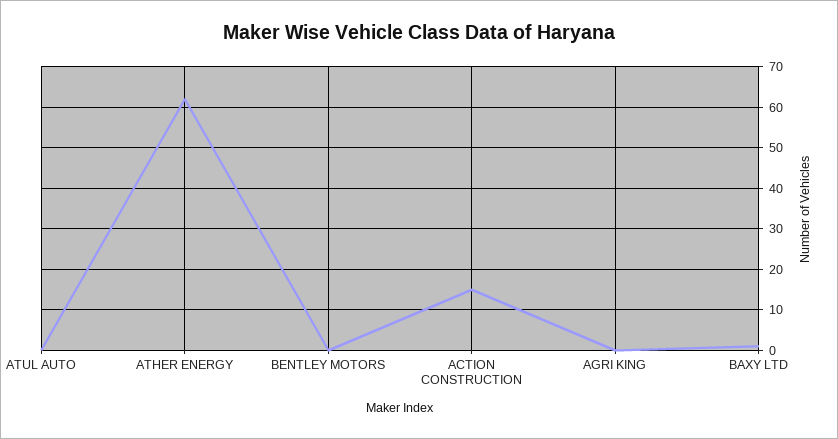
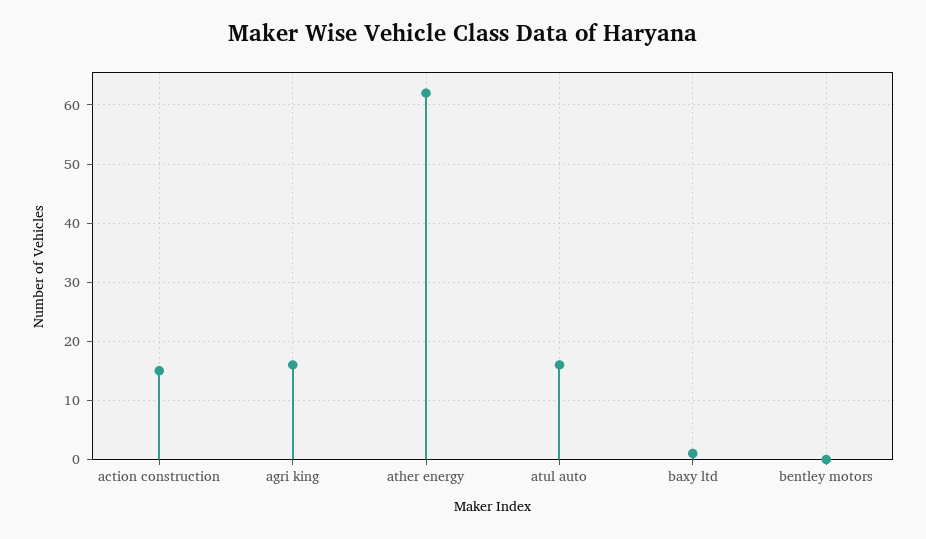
  {
-   "ATUL AUTO": 0,
+   "ATUL AUTO": 15,
    "ATHER ENERGY": 60,
    "BENTLEY MOTORS": 0,
    "ACTION CONSTRUCTION": 15,
-   "AGRI KING": 0,
+   "AGRI KING": 15,
    "BAXY LTD": 0
  }

